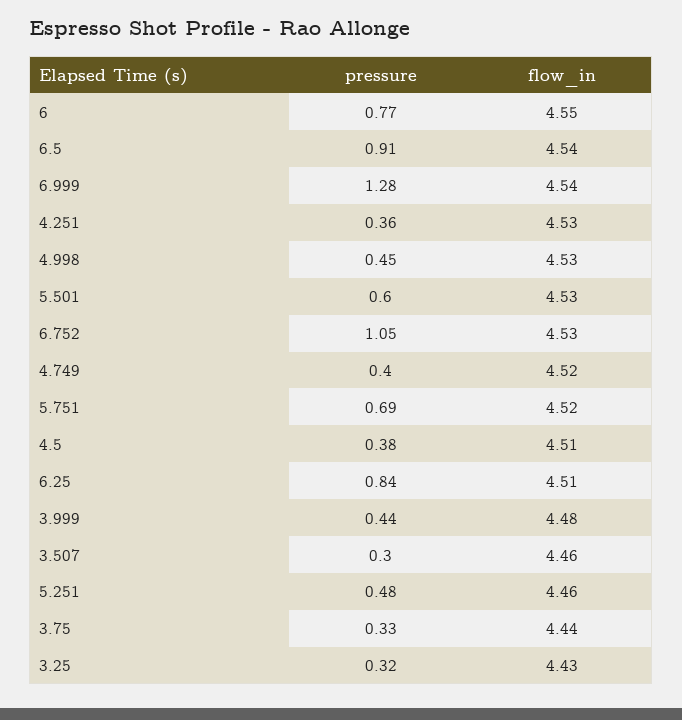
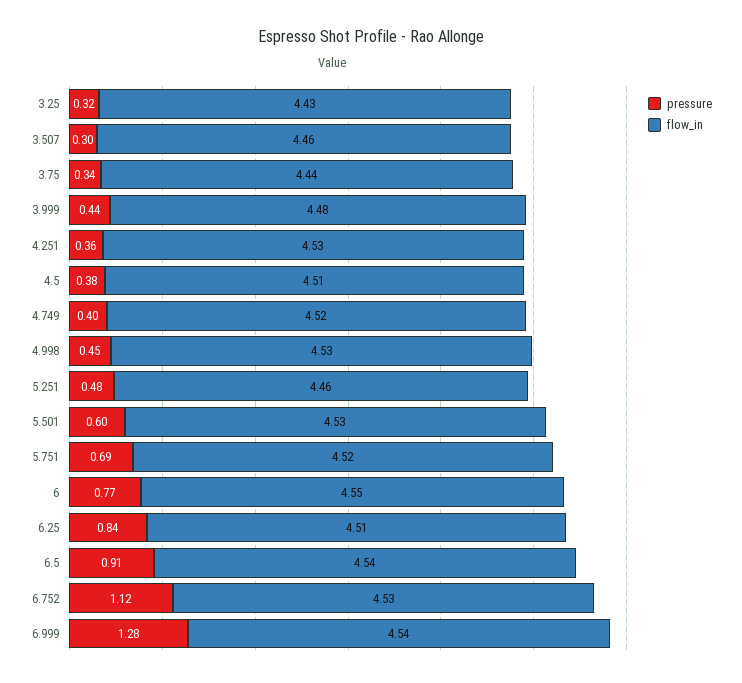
  {
    "pressure": {
      "6": 0.77,
      "6.5": 0.91,
      "6.999": 1.28,
      "4.251": 0.36,
      "4.998": 0.45,
      "5.501": 0.6,
-     "6.752": 1.05,
+     "6.752": 1.12,
      "4.749": 0.4,
      "5.751": 0.69,
      "4.5": 0.38,
      "6.25": 0.84,
      "3.999": 0.44,
      "3.507": 0.3,
      "5.251": 0.48,
-     "3.75": 0.33,
+     "3.75": 0.34,
      "3.25": 0.32
    },
    "flow_in": {
      "6": 4.55,
      "6.5": 4.54,
      "6.999": 4.54,
      "4.251": 4.53,
      "4.998": 4.53,
      "5.501": 4.53,
      "6.752": 4.53,
      "4.749": 4.52,
      "5.751": 4.52,
      "4.5": 4.51,
      "6.25": 4.51,
      "3.999": 4.48,
      "3.507": 4.46,
      "5.251": 4.46,
      "3.75": 4.44,
      "3.25": 4.43
    }
  }

